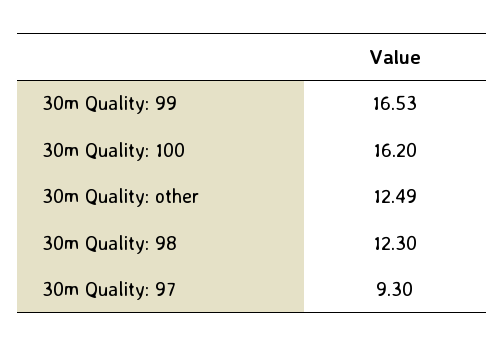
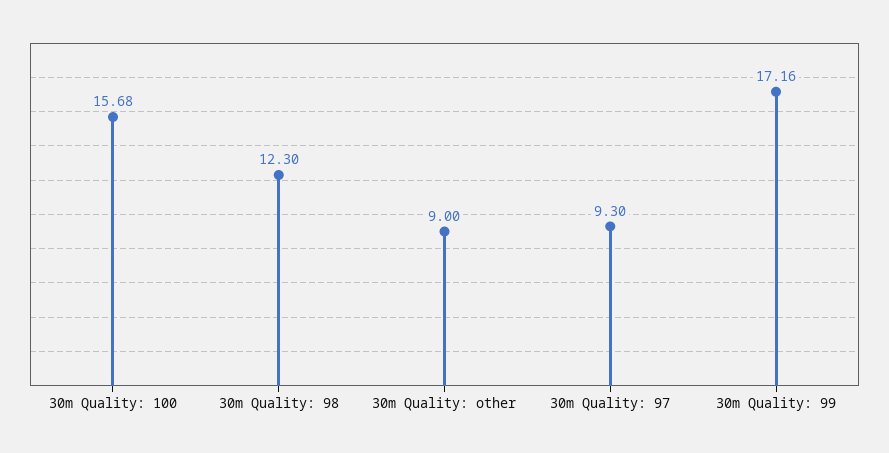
  {
-   "30m Quality: 99": 16.53,
+   "30m Quality: 99": 17.16,
-   "30m Quality: 100": 16.2,
+   "30m Quality: 100": 15.68,
-   "30m Quality: other": 12.49,
+   "30m Quality: other": 9,
    "30m Quality: 98": 12.3,
    "30m Quality: 97": 9.3
  }

